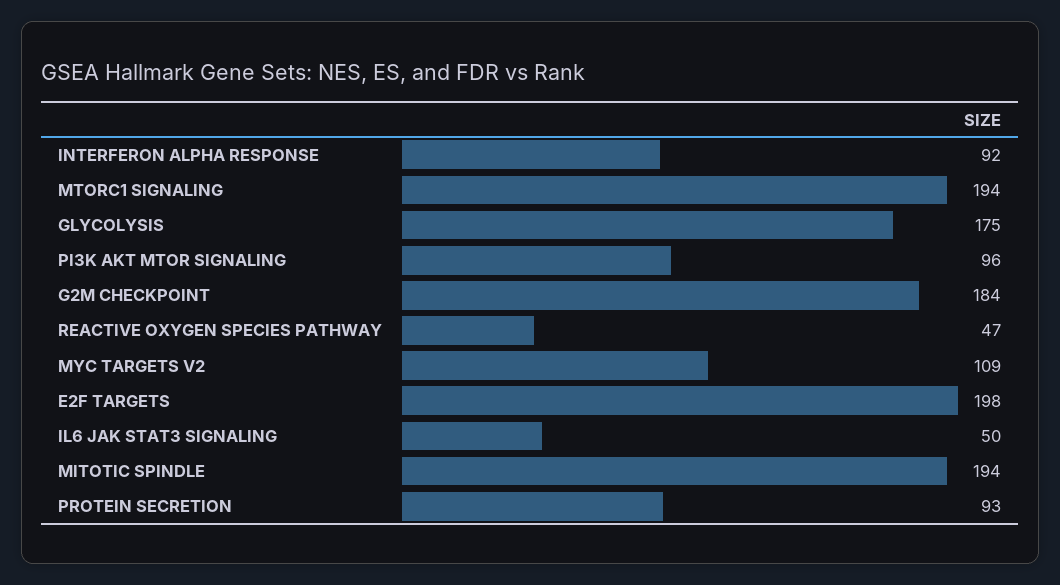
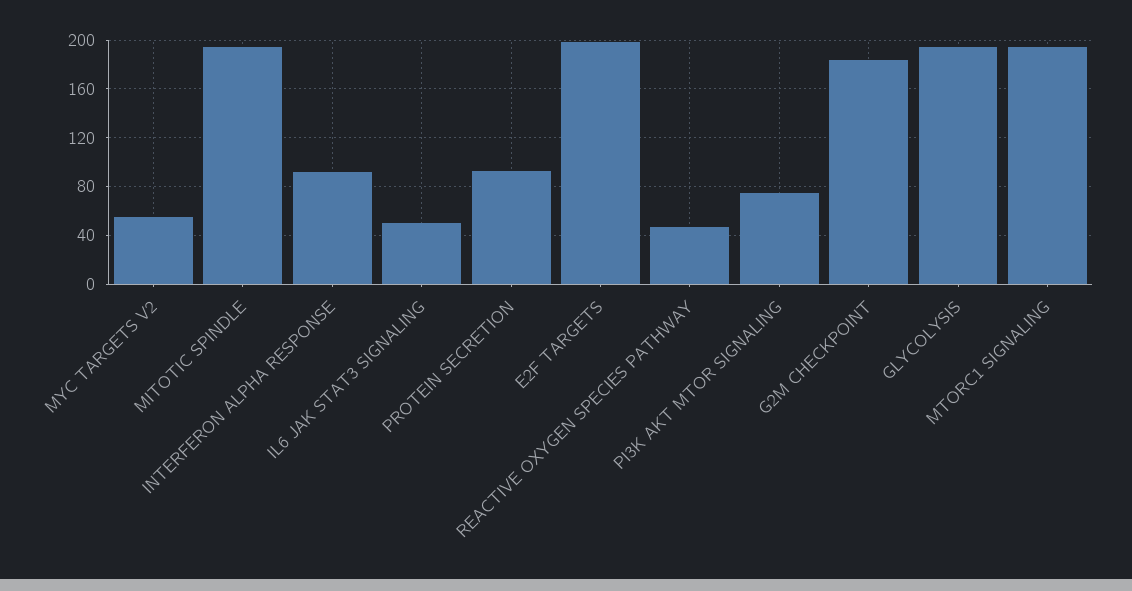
  {
    "INTERFERON ALPHA RESPONSE": 92,
    "MTORC1 SIGNALING": 194,
-   "GLYCOLYSIS": 175,
+   "GLYCOLYSIS": 195,
-   "PI3K AKT MTOR SIGNALING": 96,
+   "PI3K AKT MTOR SIGNALING": 75,
    "G2M CHECKPOINT": 184,
    "REACTIVE OXYGEN SPECIES PATHWAY": 47,
-   "MYC TARGETS V2": 109,
+   "MYC TARGETS V2": 55,
    "E2F TARGETS": 198,
    "IL6 JAK STAT3 SIGNALING": 50,
    "MITOTIC SPINDLE": 194,
    "PROTEIN SECRETION": 93
  }

